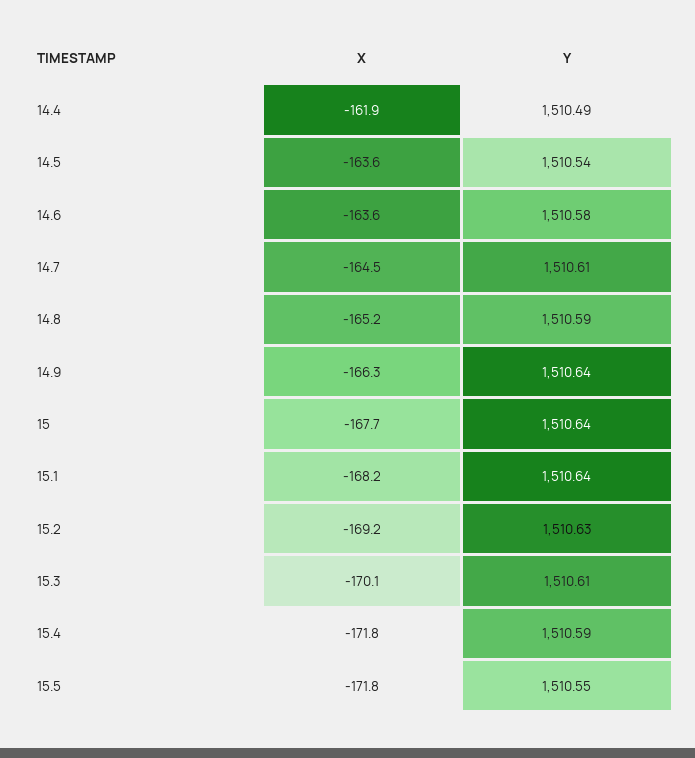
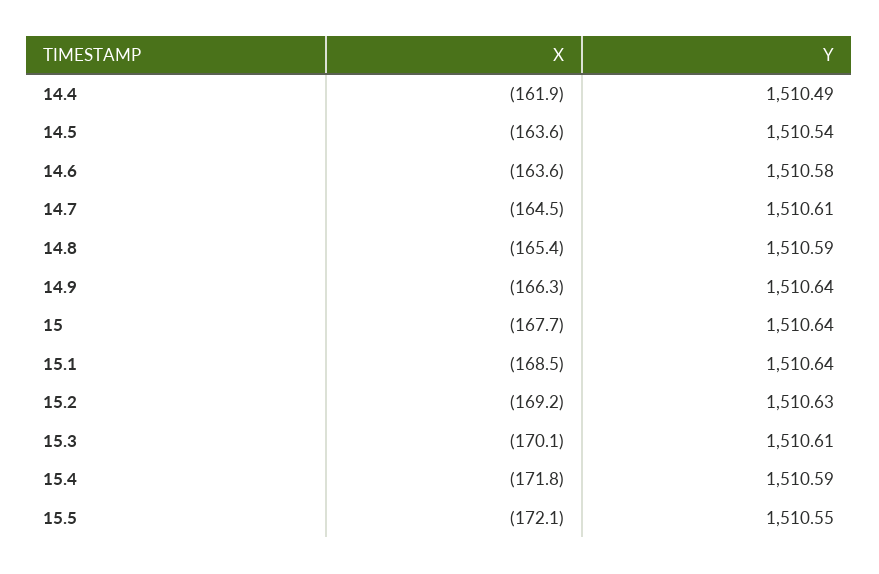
  {
    "X": {
      "14.4": -161.9,
      "14.5": -163.6,
      "14.6": -163.6,
      "14.7": -164.5,
-     "14.8": -165.2,
+     "14.8": -165.4,
      "14.9": -166.3,
      "15": -167.7,
-     "15.1": -168.2,
+     "15.1": -168.5,
      "15.2": -169.2,
      "15.3": -170.1,
      "15.4": -171.8,
-     "15.5": -171.8
+     "15.5": -172.1
    },
    "Y": {
      "14.4": 1510.49,
      "14.5": 1510.54,
      "14.6": 1510.58,
      "14.7": 1510.61,
      "14.8": 1510.59,
      "14.9": 1510.64,
      "15": 1510.64,
      "15.1": 1510.64,
      "15.2": 1510.63,
      "15.3": 1510.61,
      "15.4": 1510.59,
      "15.5": 1510.55
    }
  }

